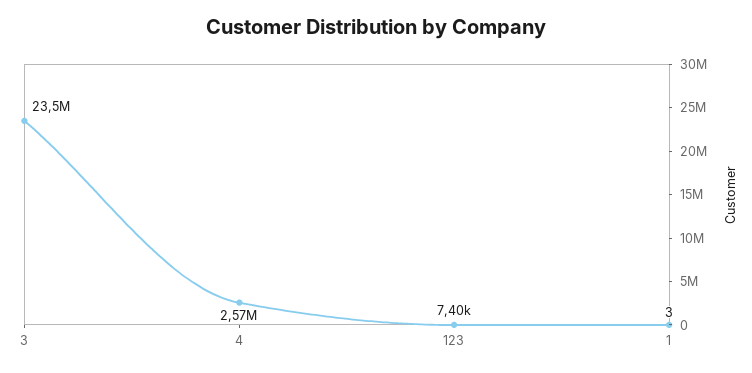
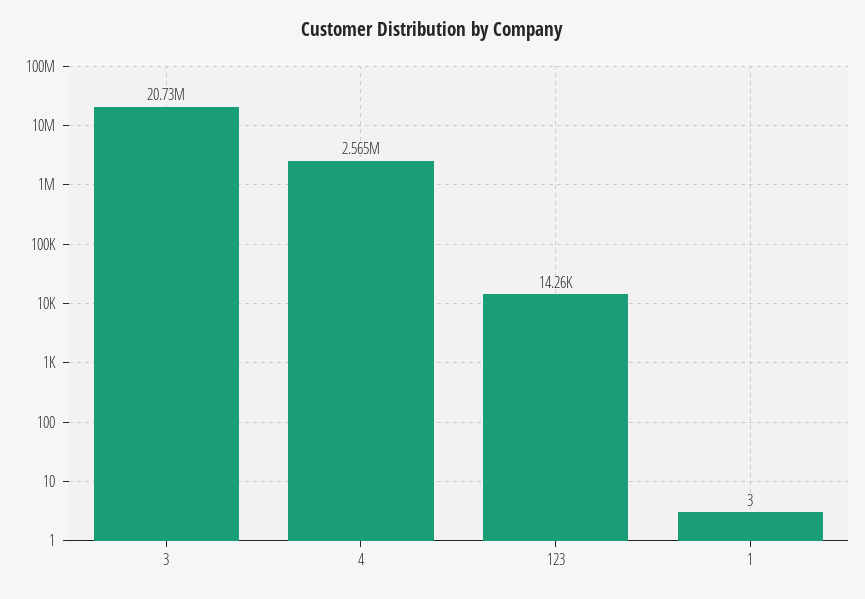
  {
-   "3": 23500000,
+   "3": 20730000,
    "4": 2565000,
-   "123": 7400,
+   "123": 14260,
    "1": 3
  }

